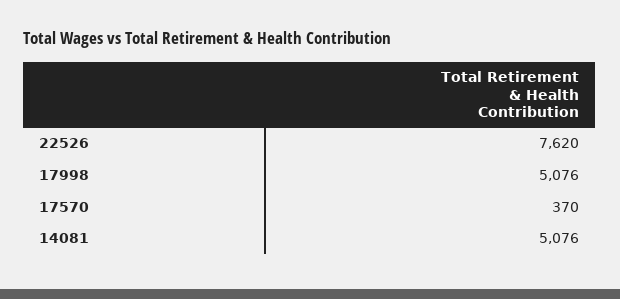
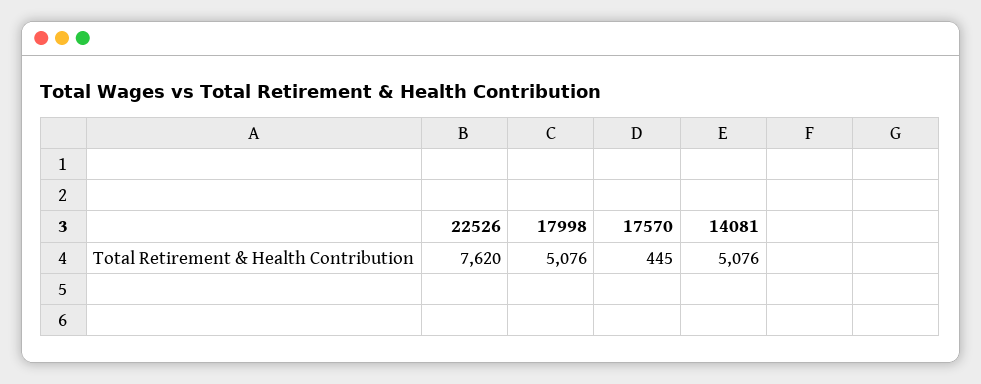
  {
    "22526": 7620,
    "17998": 5076,
-   "17570": 370,
+   "17570": 445,
    "14081": 5076
  }

